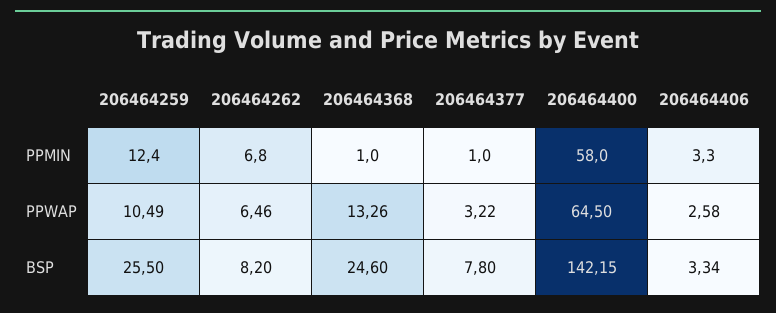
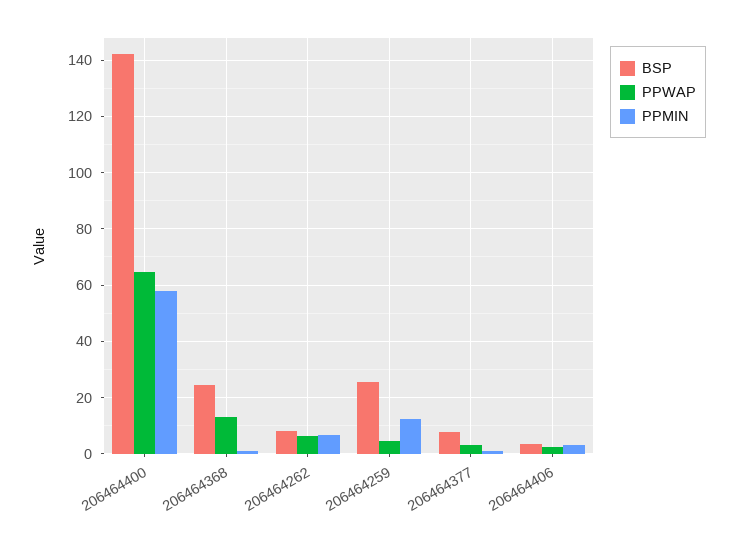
  {
    "PPMIN": {
      "206464259": 12.4,
      "206464262": 6.8,
      "206464368": 1,
      "206464377": 1,
      "206464400": 58,
      "206464406": 3.3
    },
    "PPWAP": {
-     "206464259": 10.49,
+     "206464259": 5,
      "206464262": 6.46,
      "206464368": 13.26,
      "206464377": 3.22,
      "206464400": 64.5,
      "206464406": 2.58
    },
    "BSP": {
      "206464259": 25.5,
      "206464262": 8.2,
      "206464368": 24.6,
      "206464377": 7.8,
      "206464400": 142.15,
      "206464406": 3.34
    }
  }

